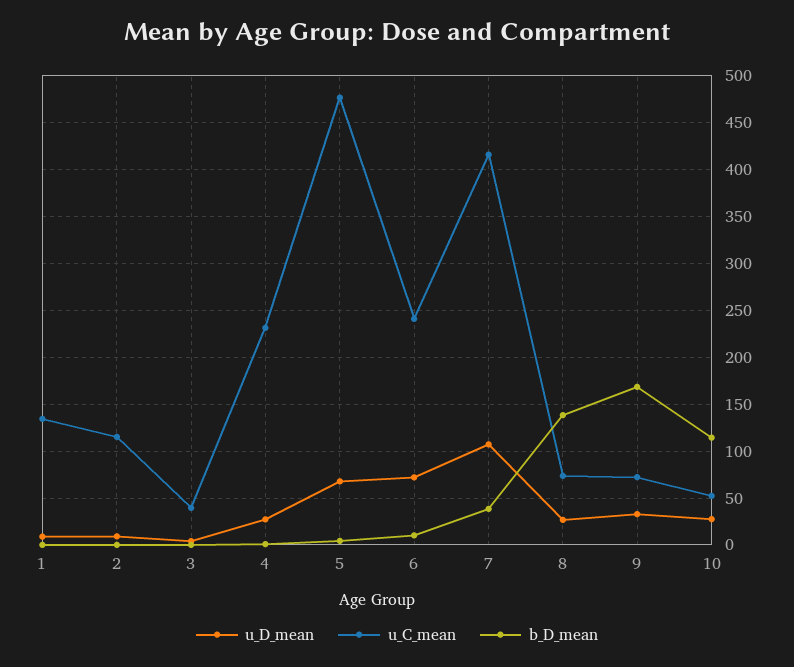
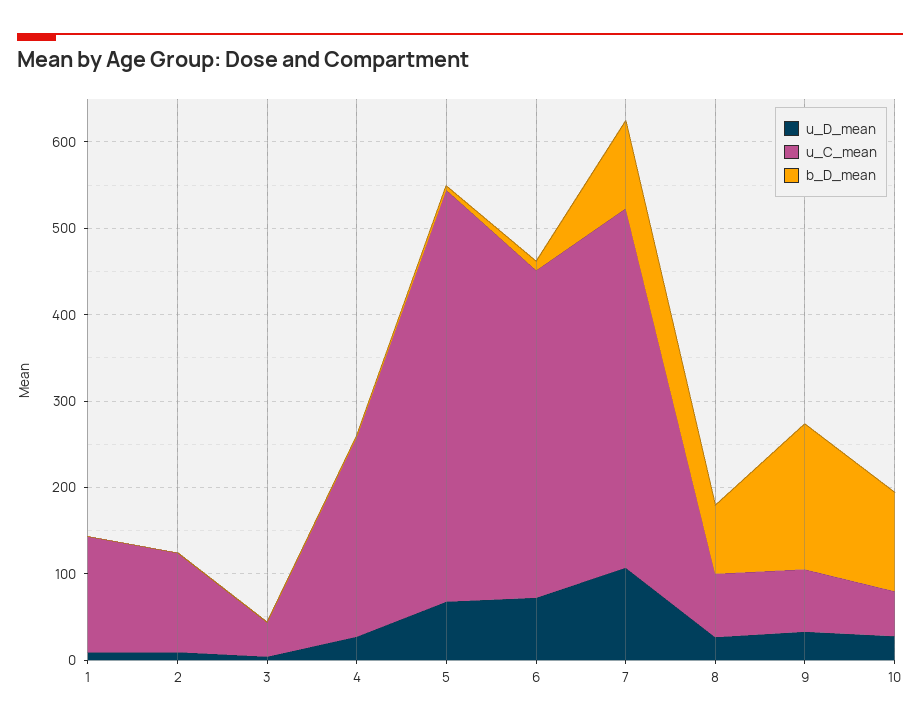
  {
    "u_D_mean": {
      "1": 10,
      "2": 10,
      "3": 0,
      "4": 30,
      "5": 70,
      "6": 70,
      "7": 110,
      "8": 30,
      "9": 30,
      "10": 30
    },
    "u_C_mean": {
      "1": 130,
      "2": 120,
      "3": 40,
      "4": 230,
      "5": 480,
-     "6": 240,
+     "6": 380,
      "7": 420,
      "8": 70,
      "9": 70,
      "10": 50
    },
    "b_D_mean": {
      "1": 0,
      "2": 0,
      "3": 0,
      "4": 0,
      "5": 0,
      "6": 10,
-     "7": 40,
+     "7": 100,
-     "8": 140,
+     "8": 80,
      "9": 170,
      "10": 110
    }
  }

